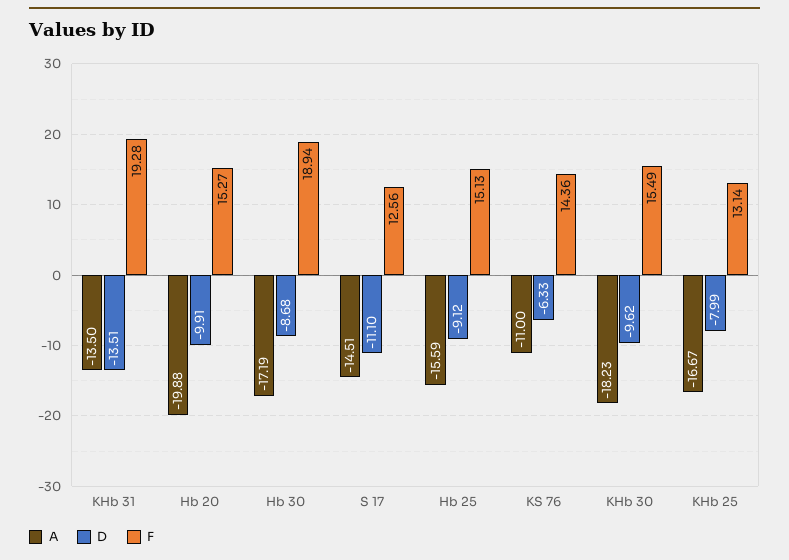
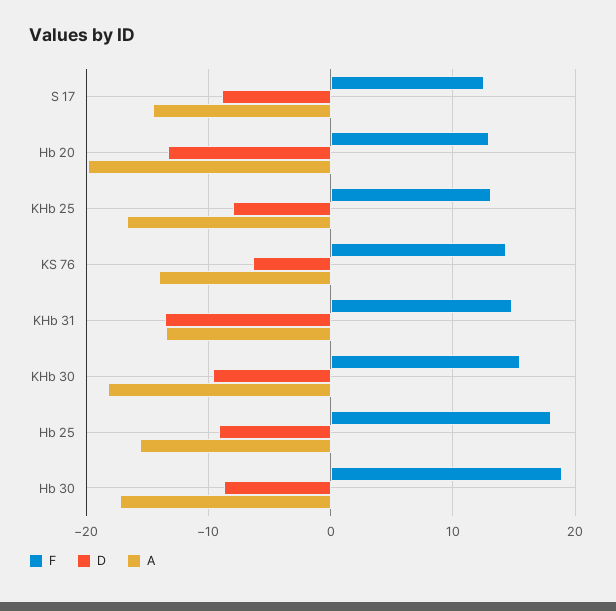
  {
    "A": {
      "KHb 31": -13.5,
      "Hb 20": -19.88,
      "Hb 30": -17.19,
      "S 17": -14.51,
      "Hb 25": -15.59,
-     "KS 76": -11,
+     "KS 76": -14,
      "KHb 30": -18.23,
      "KHb 25": -16.67
    },
    "D": {
      "KHb 31": -13.51,
-     "Hb 20": -9.91,
+     "Hb 20": -13,
      "Hb 30": -8.68,
-     "S 17": -11.1,
+     "S 17": -9,
      "Hb 25": -9.12,
      "KS 76": -6.33,
      "KHb 30": -9.62,
      "KHb 25": -7.99
    },
    "F": {
-     "KHb 31": 19.28,
+     "KHb 31": 15,
-     "Hb 20": 15.27,
+     "Hb 20": 13,
      "Hb 30": 18.94,
      "S 17": 12.56,
-     "Hb 25": 15.13,
+     "Hb 25": 18,
      "KS 76": 14.36,
      "KHb 30": 15.49,
      "KHb 25": 13.14
    }
  }

